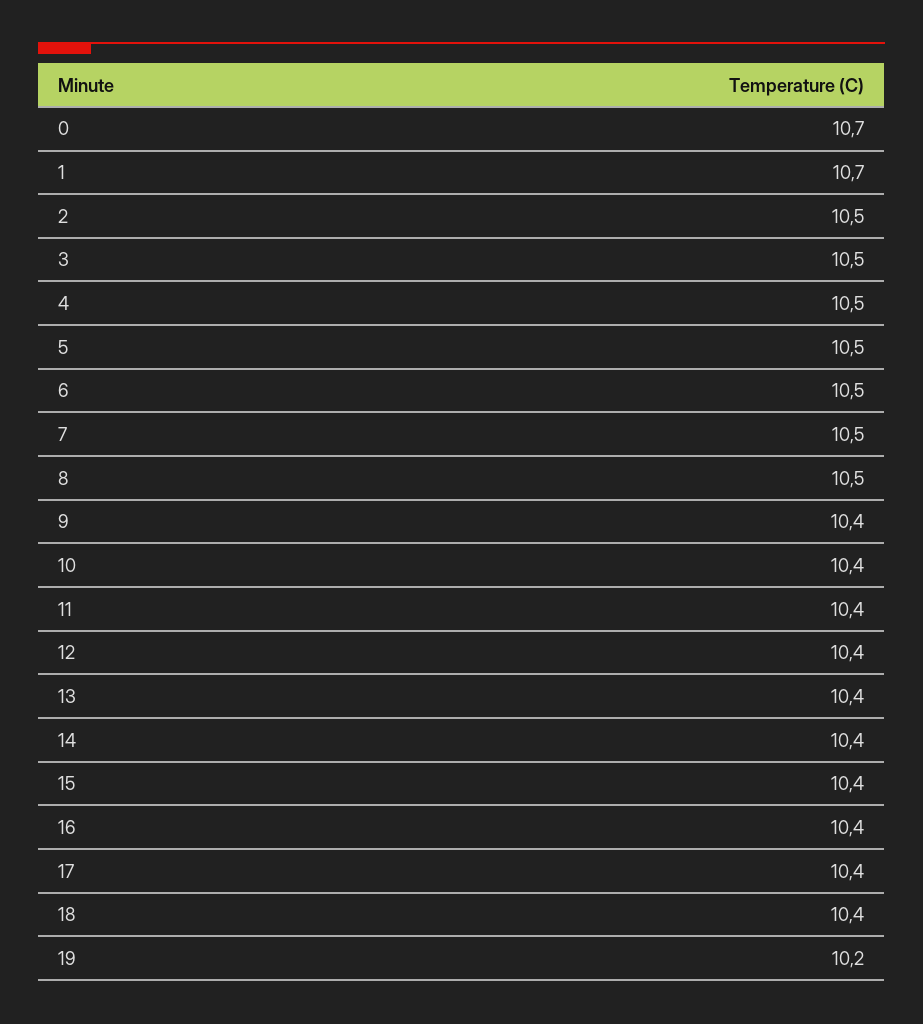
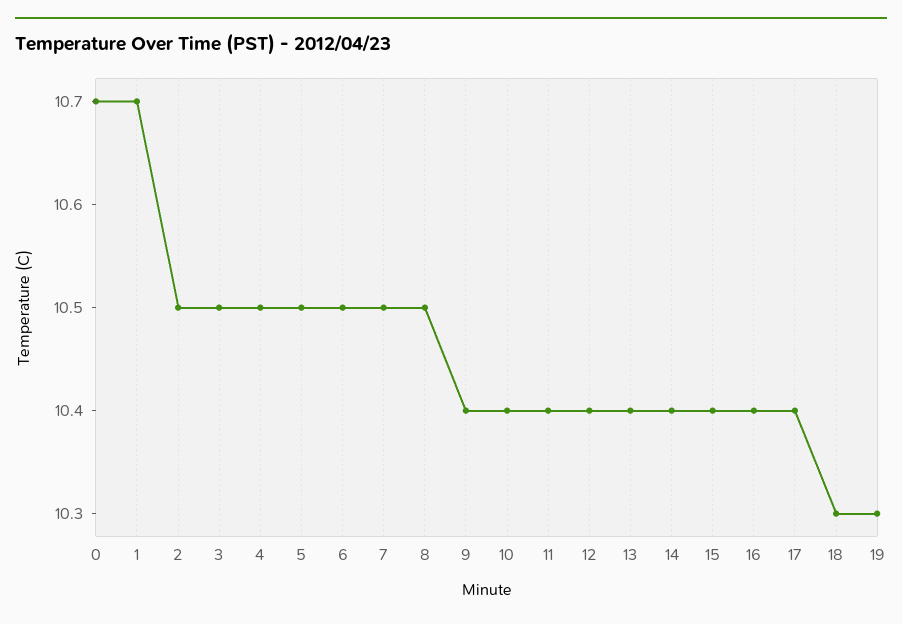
  {
    "0": 10.7,
    "1": 10.7,
    "2": 10.5,
    "3": 10.5,
    "4": 10.5,
    "5": 10.5,
    "6": 10.5,
    "7": 10.5,
    "8": 10.5,
    "9": 10.4,
    "10": 10.4,
    "11": 10.4,
    "12": 10.4,
    "13": 10.4,
    "14": 10.4,
    "15": 10.4,
    "16": 10.4,
    "17": 10.4,
-   "18": 10.4,
+   "18": 10.3,
-   "19": 10.2
+   "19": 10.3
  }

